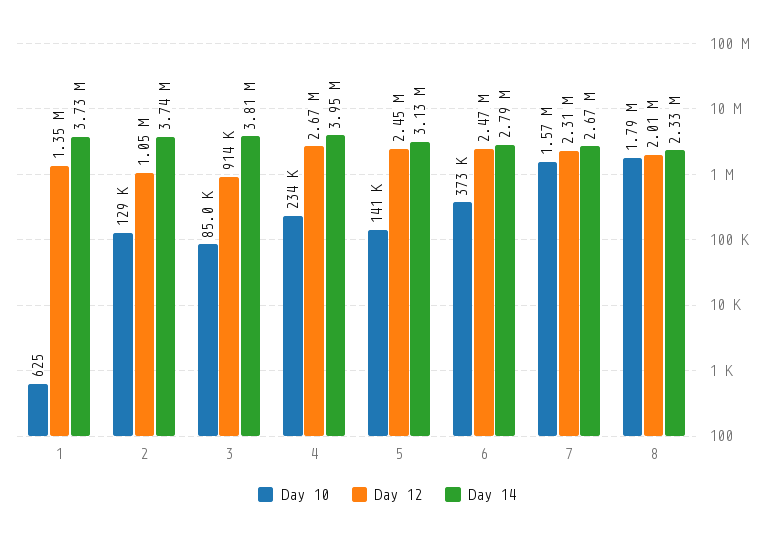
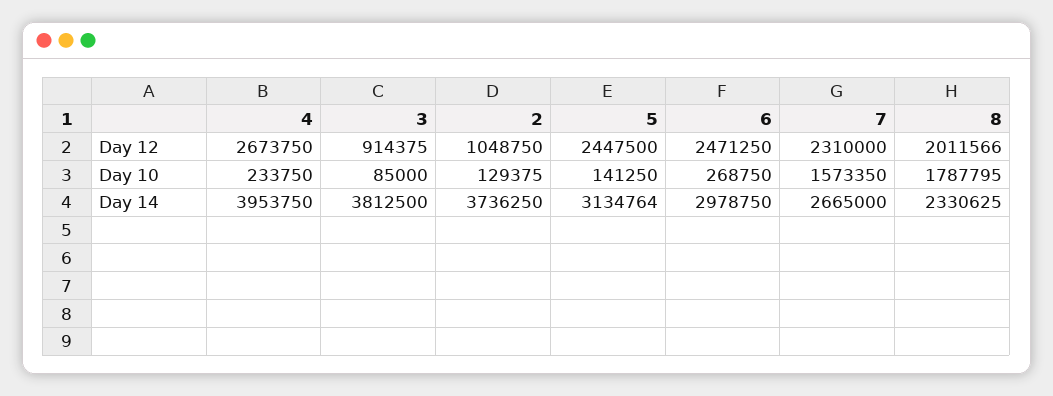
  {
    "Day 10": {
-     "1": 625,
      "2": 129375,
      "3": 85000,
      "4": 233750,
      "5": 141250,
-     "6": 373000,
+     "6": 268750,
      "7": 1573350,
      "8": 1787795
    },
    "Day 12": {
-     "1": 1350000,
      "2": 1048750,
      "3": 914375,
      "4": 2673750,
      "5": 2447500,
      "6": 2471250,
      "7": 2310000,
      "8": 2011566
    },
    "Day 14": {
-     "1": 3730000,
      "2": 3736250,
      "3": 3812500,
      "4": 3953750,
      "5": 3134764,
-     "6": 2790000,
+     "6": 2978750,
      "7": 2665000,
      "8": 2330625
    }
  }

